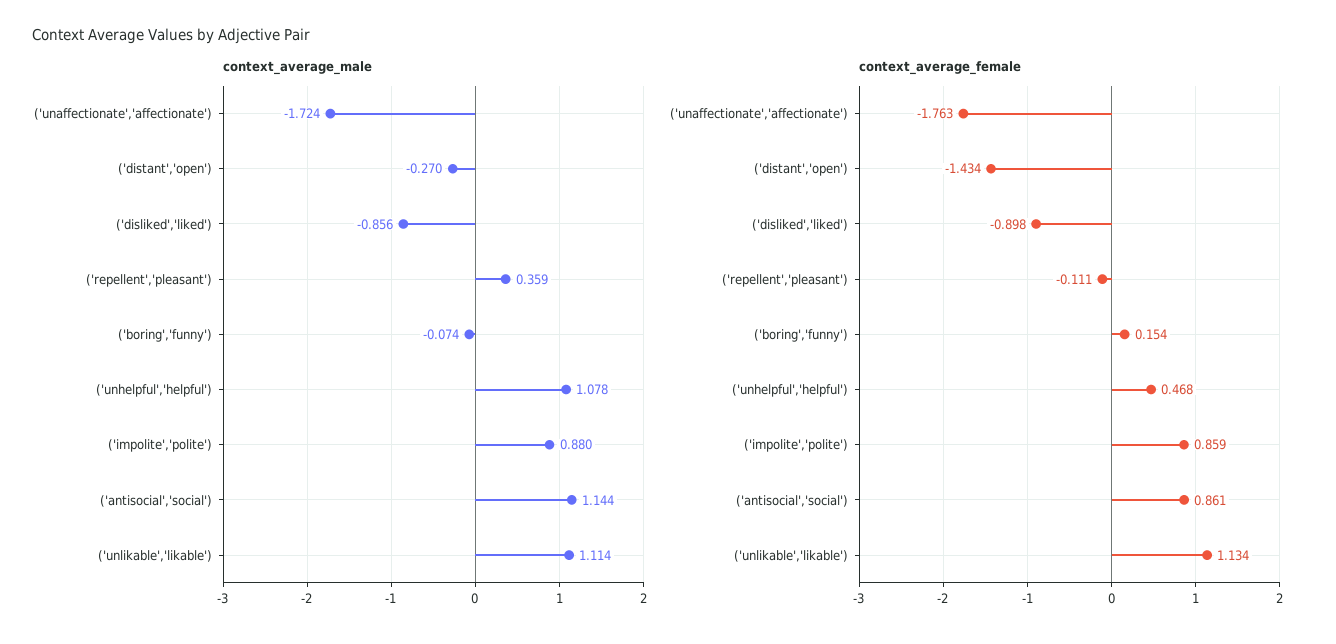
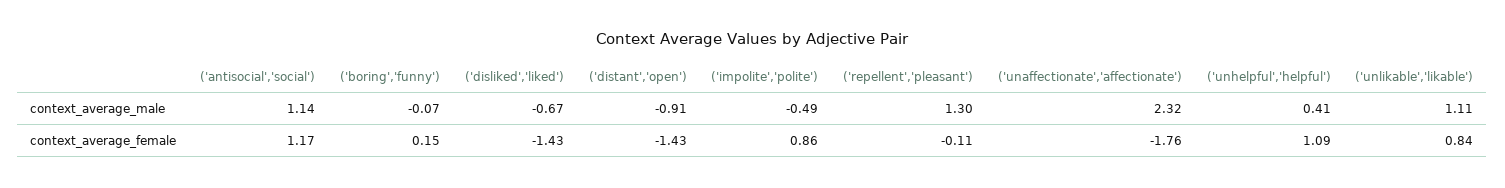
  {
    "context_average_male": {
-     "('unaffectionate','affectionate')": -1.724,
+     "('unaffectionate','affectionate')": 2.32,
-     "('distant','open')": -0.27,
+     "('distant','open')": -0.91,
-     "('disliked','liked')": -0.856,
+     "('disliked','liked')": -0.67,
-     "('repellent','pleasant')": 0.359,
+     "('repellent','pleasant')": 1.3,
      "('boring','funny')": -0.074,
-     "('unhelpful','helpful')": 1.078,
+     "('unhelpful','helpful')": 0.41,
-     "('impolite','polite')": 0.88,
+     "('impolite','polite')": -0.49,
      "('antisocial','social')": 1.144,
      "('unlikable','likable')": 1.114
    },
    "context_average_female": {
      "('unaffectionate','affectionate')": -1.763,
      "('distant','open')": -1.434,
-     "('disliked','liked')": -0.898,
+     "('disliked','liked')": -1.43,
      "('repellent','pleasant')": -0.111,
      "('boring','funny')": 0.154,
-     "('unhelpful','helpful')": 0.468,
+     "('unhelpful','helpful')": 1.09,
      "('impolite','polite')": 0.859,
-     "('antisocial','social')": 0.861,
+     "('antisocial','social')": 1.17,
-     "('unlikable','likable')": 1.134
+     "('unlikable','likable')": 0.84
    }
  }

